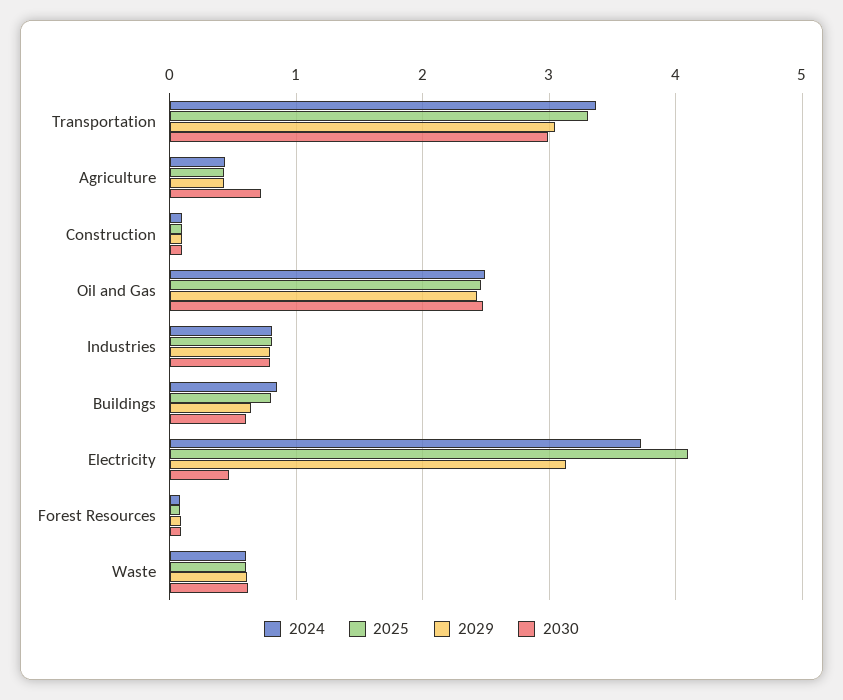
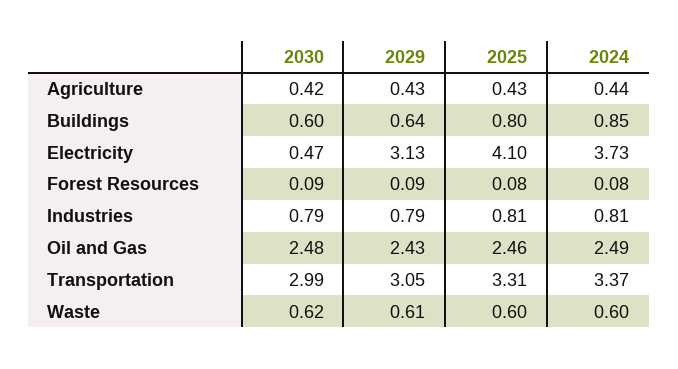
  {
    "2024": {
      "Transportation": 3.37,
      "Agriculture": 0.44,
-     "Construction": 0.1,
      "Oil and Gas": 2.49,
      "Industries": 0.81,
      "Buildings": 0.85,
      "Electricity": 3.73,
      "Forest Resources": 0.08,
      "Waste": 0.6
    },
    "2025": {
      "Transportation": 3.31,
      "Agriculture": 0.43,
-     "Construction": 0.1,
      "Oil and Gas": 2.46,
      "Industries": 0.81,
      "Buildings": 0.8,
      "Electricity": 4.1,
      "Forest Resources": 0.08,
      "Waste": 0.6
    },
    "2029": {
      "Transportation": 3.05,
      "Agriculture": 0.43,
-     "Construction": 0.1,
      "Oil and Gas": 2.43,
      "Industries": 0.79,
      "Buildings": 0.64,
      "Electricity": 3.13,
      "Forest Resources": 0.09,
      "Waste": 0.61
    },
    "2030": {
      "Transportation": 2.99,
-     "Agriculture": 0.7,
+     "Agriculture": 0.42,
-     "Construction": 0.1,
      "Oil and Gas": 2.48,
      "Industries": 0.79,
      "Buildings": 0.6,
      "Electricity": 0.47,
      "Forest Resources": 0.09,
      "Waste": 0.62
    }
  }

